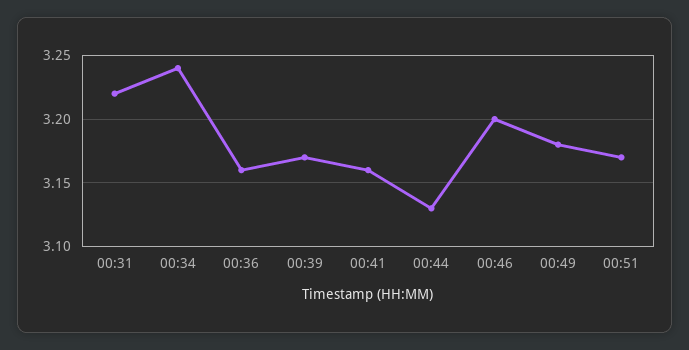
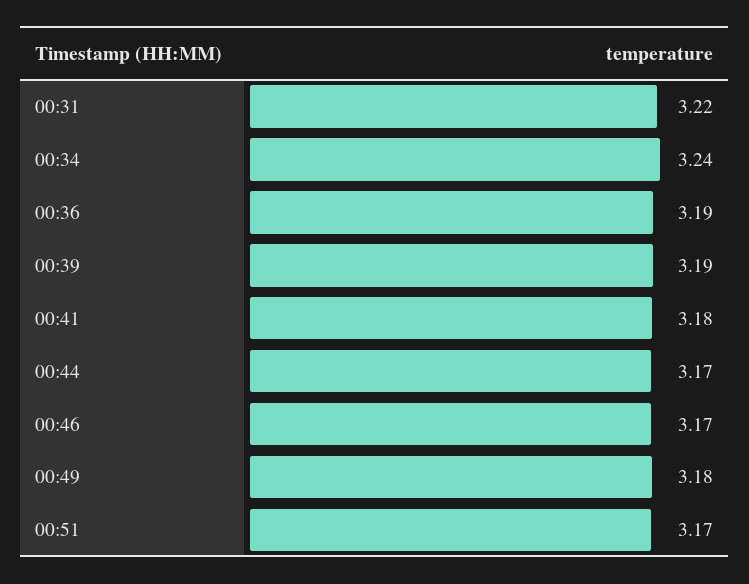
  {
    "00:31": 3.22,
    "00:34": 3.24,
-   "00:36": 3.16,
+   "00:36": 3.19,
-   "00:39": 3.17,
+   "00:39": 3.19,
-   "00:41": 3.16,
+   "00:41": 3.18,
-   "00:44": 3.13,
+   "00:44": 3.17,
-   "00:46": 3.2,
+   "00:46": 3.17,
    "00:49": 3.18,
    "00:51": 3.17
  }

